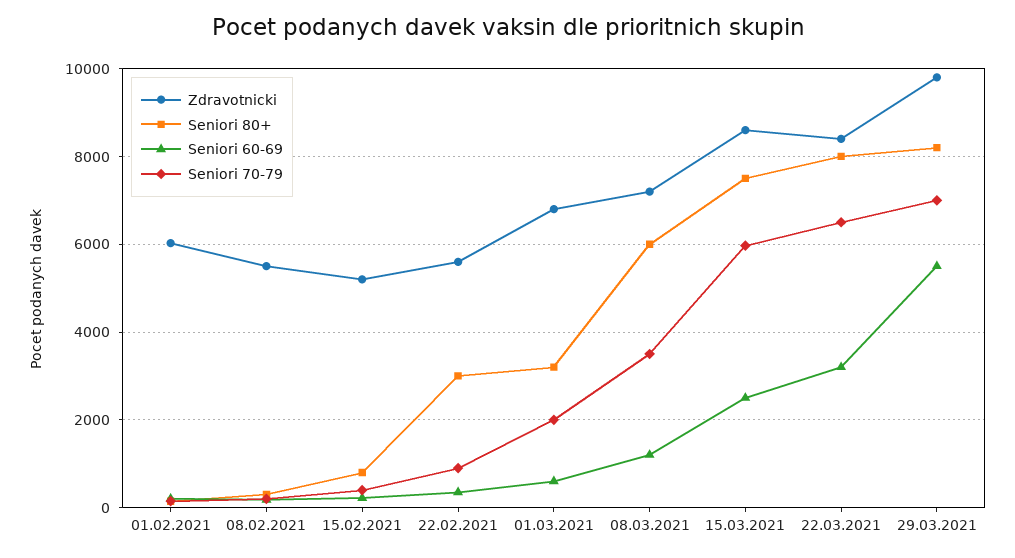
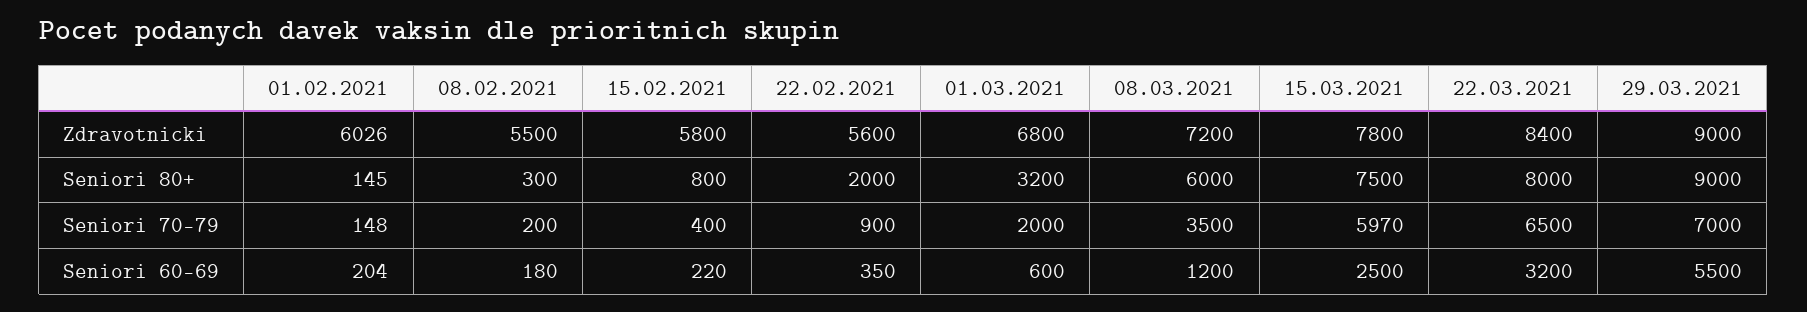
  {
    "Zdravotnicki": {
      "01.02.2021": 6026,
      "08.02.2021": 5500,
-     "15.02.2021": 5200,
+     "15.02.2021": 5800,
      "22.02.2021": 5600,
      "01.03.2021": 6800,
      "08.03.2021": 7200,
-     "15.03.2021": 8600,
+     "15.03.2021": 7800,
      "22.03.2021": 8400,
-     "29.03.2021": 9800
+     "29.03.2021": 9000
    },
    "Seniori 80+": {
      "01.02.2021": 145,
      "08.02.2021": 300,
      "15.02.2021": 800,
-     "22.02.2021": 3000,
+     "22.02.2021": 2000,
      "01.03.2021": 3200,
      "08.03.2021": 6000,
      "15.03.2021": 7500,
      "22.03.2021": 8000,
-     "29.03.2021": 8200
+     "29.03.2021": 9000
    },
    "Seniori 60-69": {
      "01.02.2021": 204,
      "08.02.2021": 180,
      "15.02.2021": 220,
      "22.02.2021": 350,
      "01.03.2021": 600,
      "08.03.2021": 1200,
      "15.03.2021": 2500,
      "22.03.2021": 3200,
      "29.03.2021": 5500
    },
    "Seniori 70-79": {
      "01.02.2021": 148,
      "08.02.2021": 200,
      "15.02.2021": 400,
      "22.02.2021": 900,
      "01.03.2021": 2000,
      "08.03.2021": 3500,
      "15.03.2021": 5970,
      "22.03.2021": 6500,
      "29.03.2021": 7000
    }
  }

